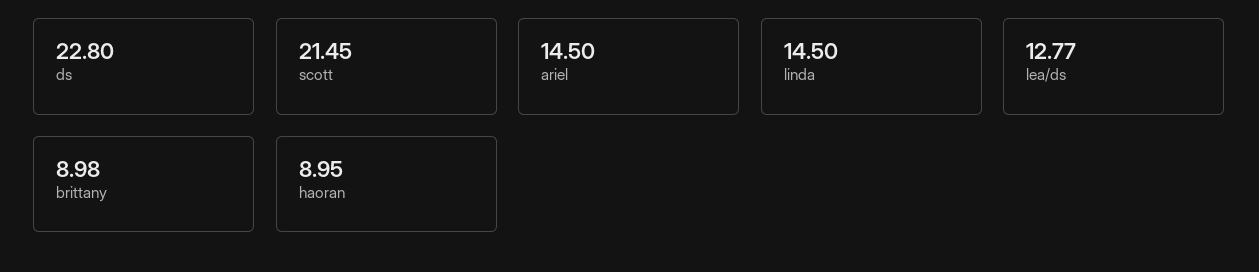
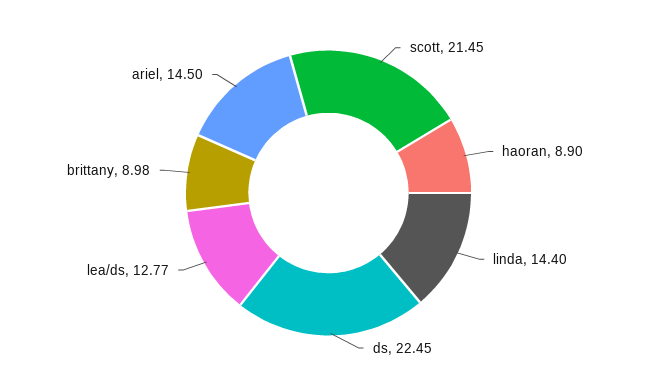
  {
-   "ds": 22.8,
+   "ds": 22.45,
    "scott": 21.45,
    "ariel": 14.5,
-   "linda": 14.5,
+   "linda": 14.4,
    "lea/ds": 12.77,
    "brittany": 8.98,
-   "haoran": 8.95
+   "haoran": 8.9
  }

